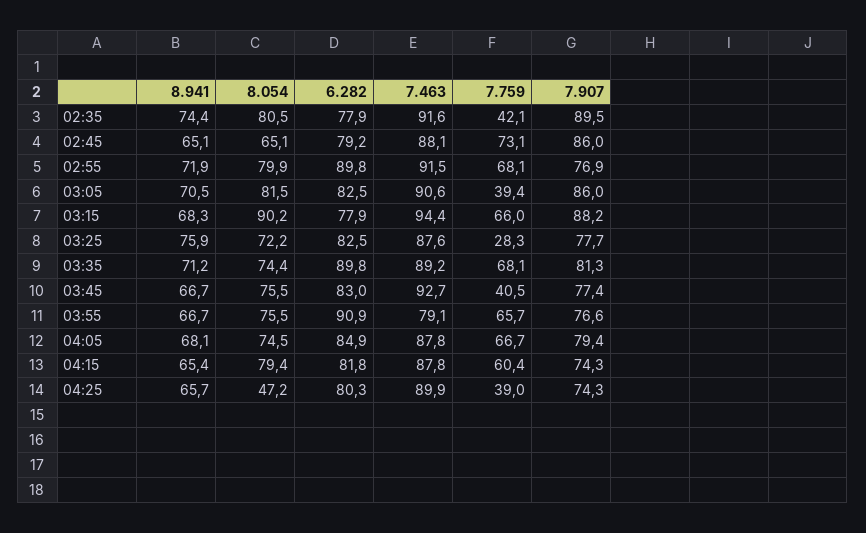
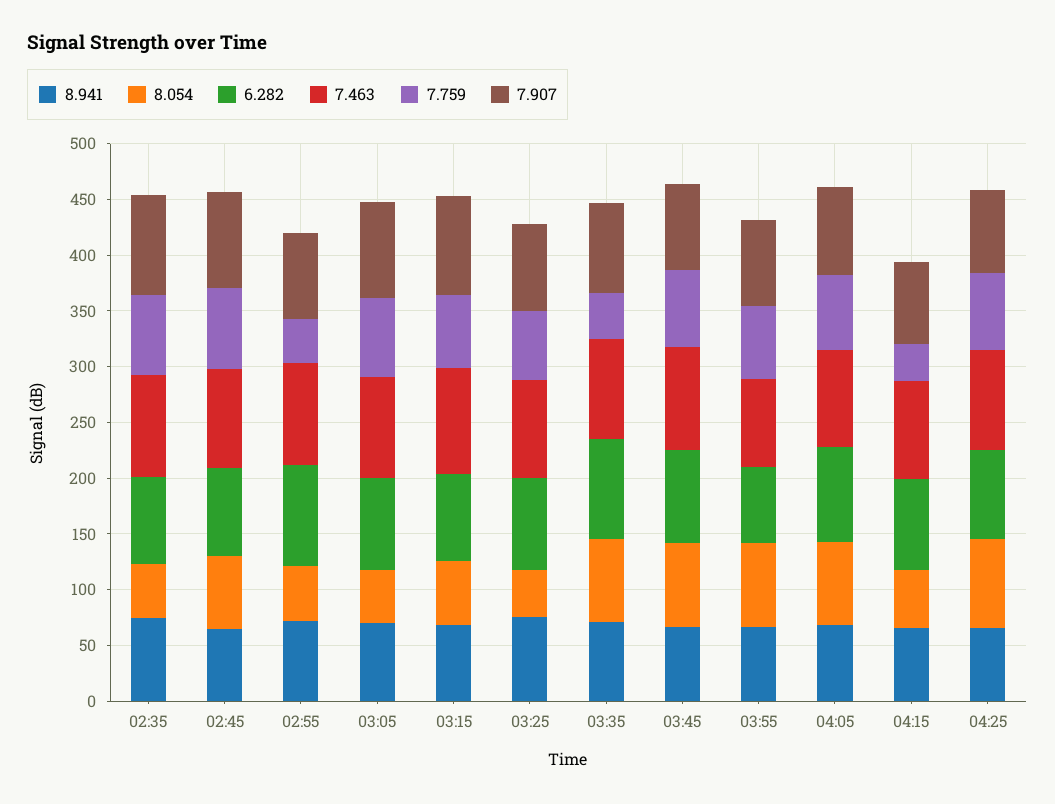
  {
    "8.941": {
      "02:35": 74.4,
      "02:45": 65.1,
      "02:55": 71.9,
      "03:05": 70.5,
      "03:15": 68.3,
      "03:25": 75.9,
      "03:35": 71.2,
      "03:45": 66.7,
      "03:55": 66.7,
      "04:05": 68.1,
      "04:15": 65.4,
      "04:25": 65.7
    },
    "8.054": {
-     "02:35": 80.5,
+     "02:35": 50,
      "02:45": 65.1,
-     "02:55": 79.9,
+     "02:55": 50,
-     "03:05": 81.5,
+     "03:05": 50,
-     "03:15": 90.2,
+     "03:15": 60,
-     "03:25": 72.2,
+     "03:25": 40,
      "03:35": 74.4,
      "03:45": 75.5,
      "03:55": 75.5,
      "04:05": 74.5,
-     "04:15": 79.4,
+     "04:15": 50,
-     "04:25": 47.2
+     "04:25": 80
    },
    "6.282": {
      "02:35": 77.9,
      "02:45": 79.2,
      "02:55": 89.8,
      "03:05": 82.5,
      "03:15": 77.9,
      "03:25": 82.5,
      "03:35": 89.8,
      "03:45": 83,
-     "03:55": 90.9,
+     "03:55": 70,
      "04:05": 84.9,
      "04:15": 81.8,
      "04:25": 80.3
    },
    "7.463": {
      "02:35": 91.6,
      "02:45": 88.1,
      "02:55": 91.5,
      "03:05": 90.6,
      "03:15": 94.4,
      "03:25": 87.6,
      "03:35": 89.2,
      "03:45": 92.7,
      "03:55": 79.1,
      "04:05": 87.8,
      "04:15": 87.8,
      "04:25": 89.9
    },
    "7.759": {
-     "02:35": 42.1,
+     "02:35": 70,
      "02:45": 73.1,
-     "02:55": 68.1,
+     "02:55": 40,
-     "03:05": 39.4,
+     "03:05": 70,
      "03:15": 66,
-     "03:25": 28.3,
+     "03:25": 60,
-     "03:35": 68.1,
+     "03:35": 40,
-     "03:45": 40.5,
+     "03:45": 70,
      "03:55": 65.7,
      "04:05": 66.7,
-     "04:15": 60.4,
+     "04:15": 30,
-     "04:25": 39
+     "04:25": 70
    },
    "7.907": {
      "02:35": 89.5,
      "02:45": 86,
      "02:55": 76.9,
      "03:05": 86,
      "03:15": 88.2,
      "03:25": 77.7,
      "03:35": 81.3,
      "03:45": 77.4,
      "03:55": 76.6,
      "04:05": 79.4,
      "04:15": 74.3,
      "04:25": 74.3
    }
  }

